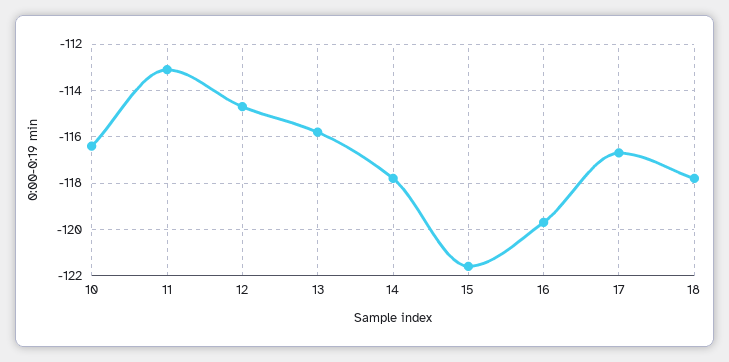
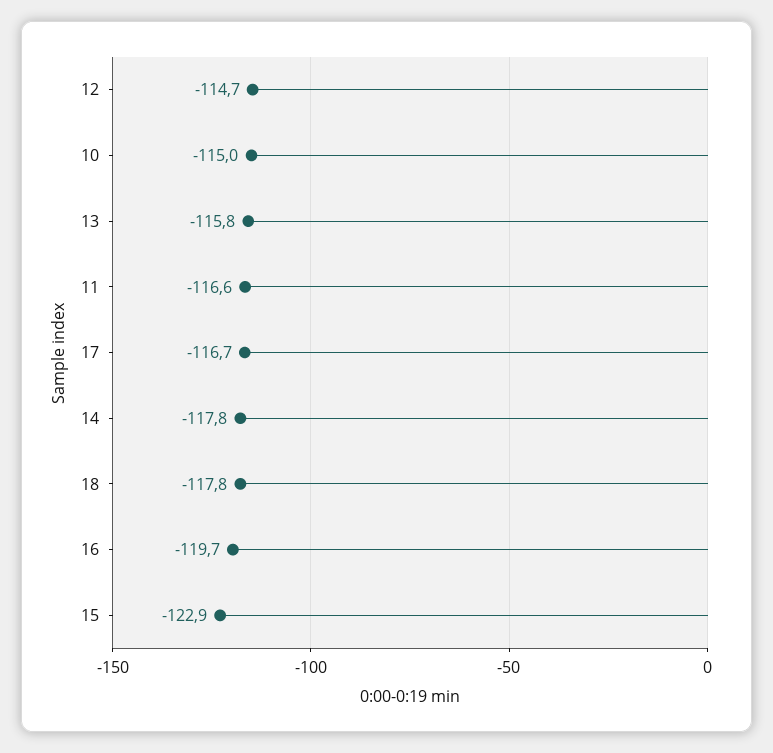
  {
-   "10": -116.5,
+   "10": -115,
-   "11": -113,
+   "11": -116.6,
    "12": -114.7,
    "13": -115.8,
    "14": -117.8,
-   "15": -121.5,
+   "15": -122.9,
    "16": -119.7,
    "17": -116.7,
    "18": -117.8
  }

